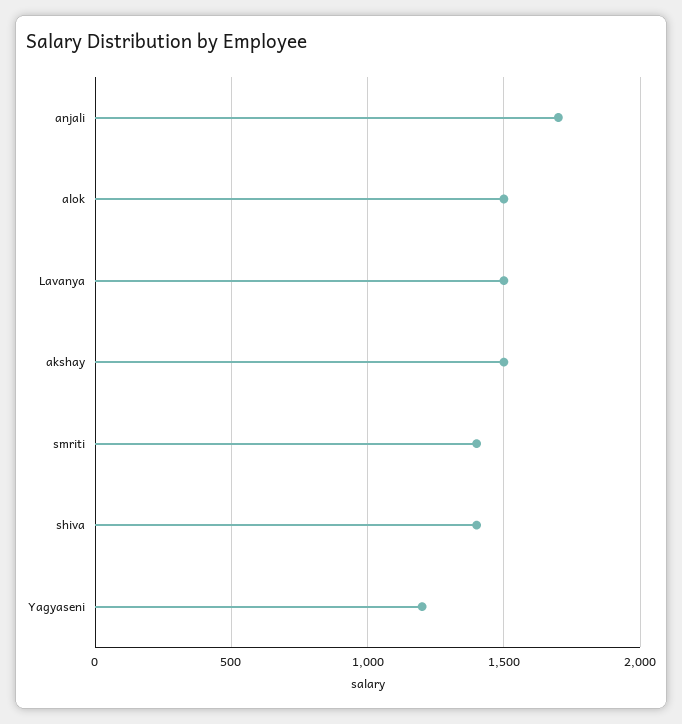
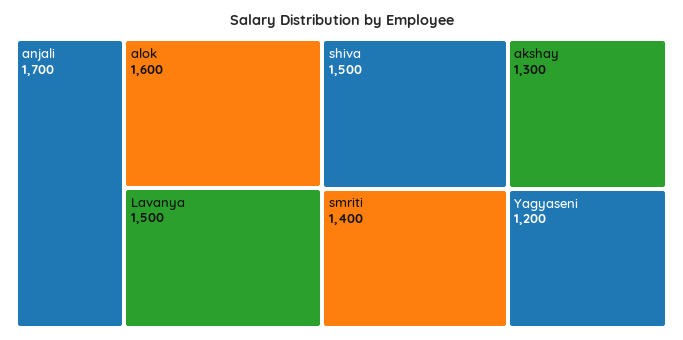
  {
    "anjali": 1700,
-   "alok": 1500,
+   "alok": 1600,
    "Lavanya": 1500,
-   "akshay": 1500,
+   "akshay": 1300,
    "smriti": 1400,
-   "shiva": 1400,
+   "shiva": 1500,
    "Yagyaseni": 1200
  }

